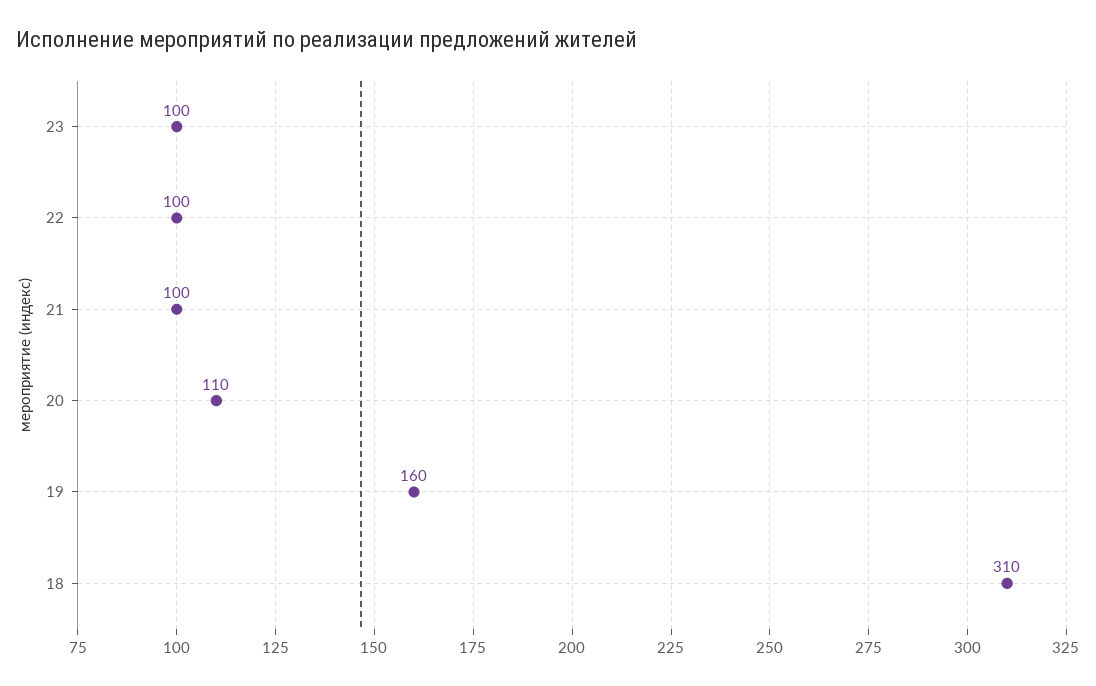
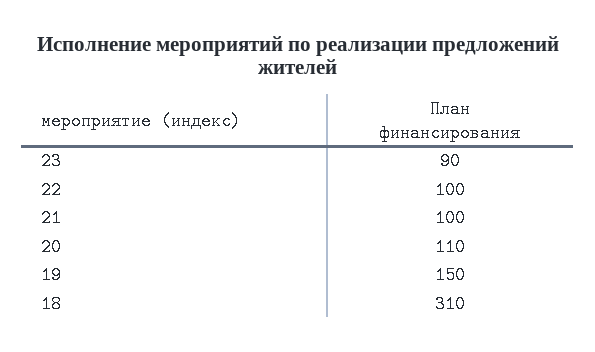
  {
-   "23": 100,
+   "23": 90,
    "22": 100,
    "21": 100,
    "20": 110,
-   "19": 160,
+   "19": 150,
    "18": 310
  }

